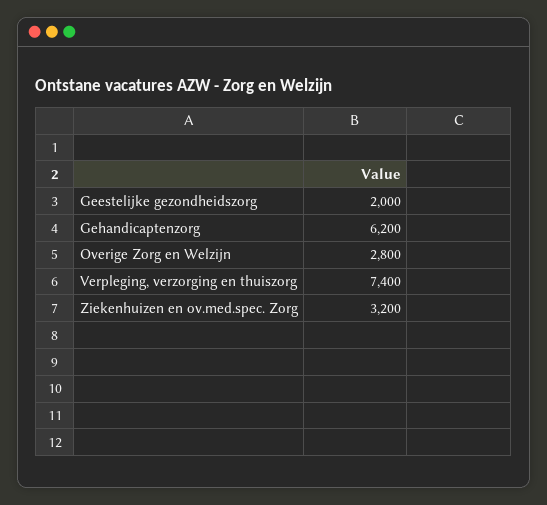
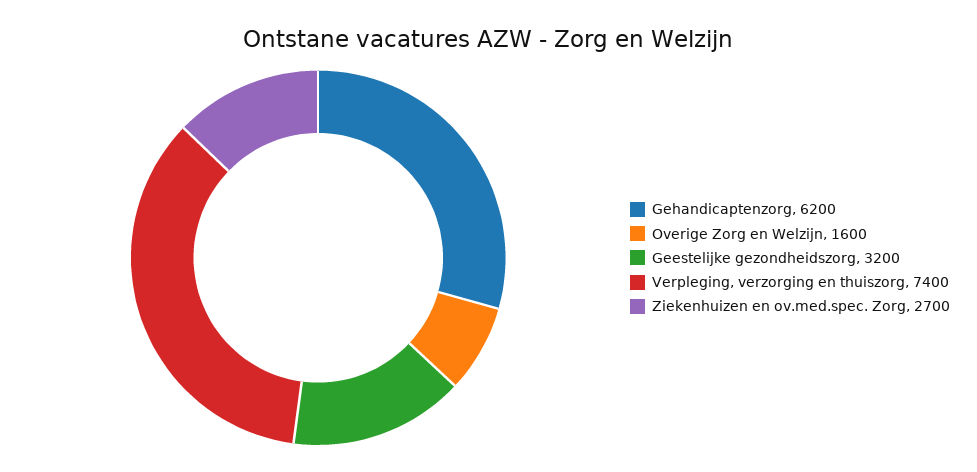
  {
-   "Geestelijke gezondheidszorg": 2000,
+   "Geestelijke gezondheidszorg": 3200,
    "Gehandicaptenzorg": 6200,
-   "Overige Zorg en Welzijn": 2800,
+   "Overige Zorg en Welzijn": 1600,
    "Verpleging, verzorging en thuiszorg": 7400,
-   "Ziekenhuizen en ov.med.spec. Zorg": 3200
+   "Ziekenhuizen en ov.med.spec. Zorg": 2700
  }

